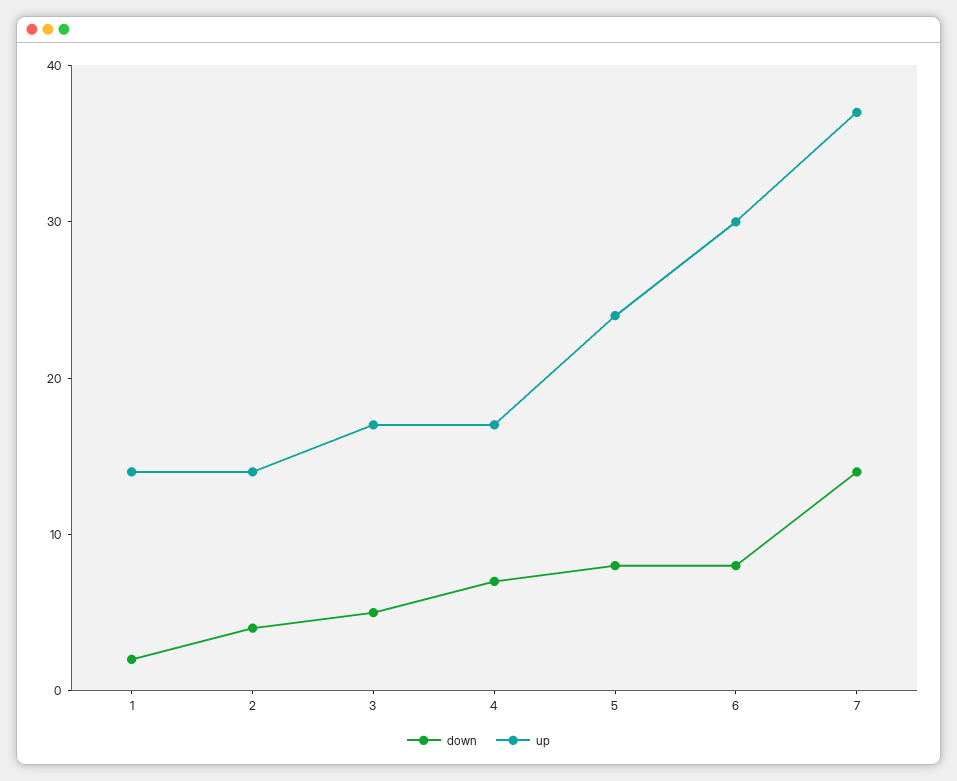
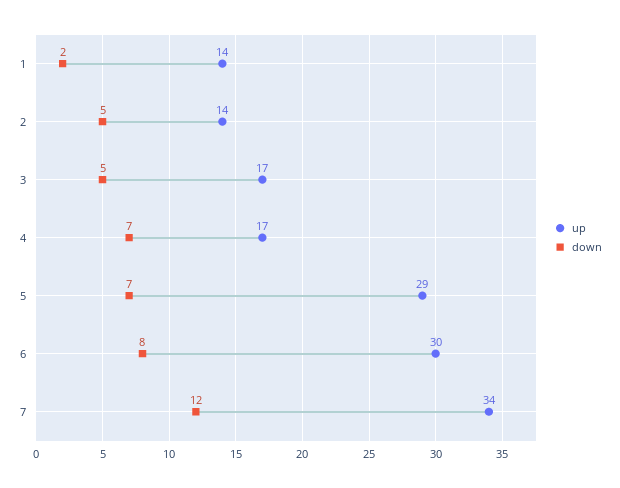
  {
    "down": {
      "1": 2,
-     "2": 4,
+     "2": 5,
      "3": 5,
      "4": 7,
-     "5": 8,
+     "5": 7,
      "6": 8,
-     "7": 14
+     "7": 12
    },
    "up": {
      "1": 14,
      "2": 14,
      "3": 17,
      "4": 17,
-     "5": 24,
+     "5": 29,
      "6": 30,
-     "7": 37
+     "7": 34
    }
  }

